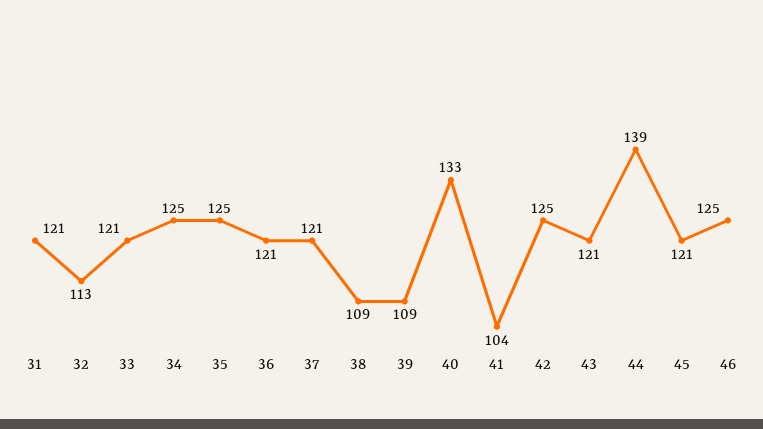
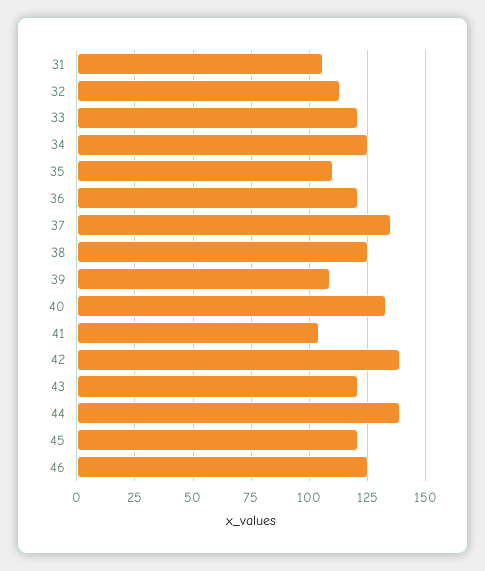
  {
-   "31": 121,
+   "31": 105,
    "32": 113,
    "33": 121,
    "34": 125,
-   "35": 125,
+   "35": 110,
    "36": 121,
-   "37": 121,
+   "37": 135,
-   "38": 109,
+   "38": 125,
    "39": 109,
    "40": 133,
    "41": 104,
-   "42": 125,
+   "42": 140,
    "43": 121,
    "44": 139,
    "45": 121,
    "46": 125
  }

